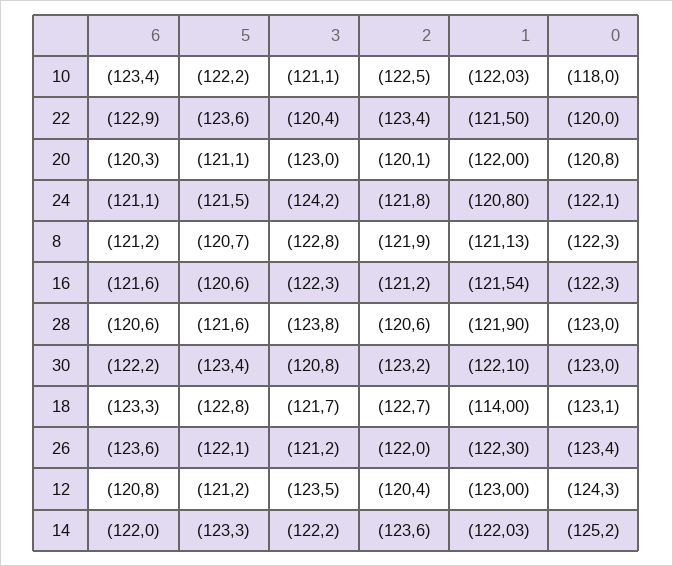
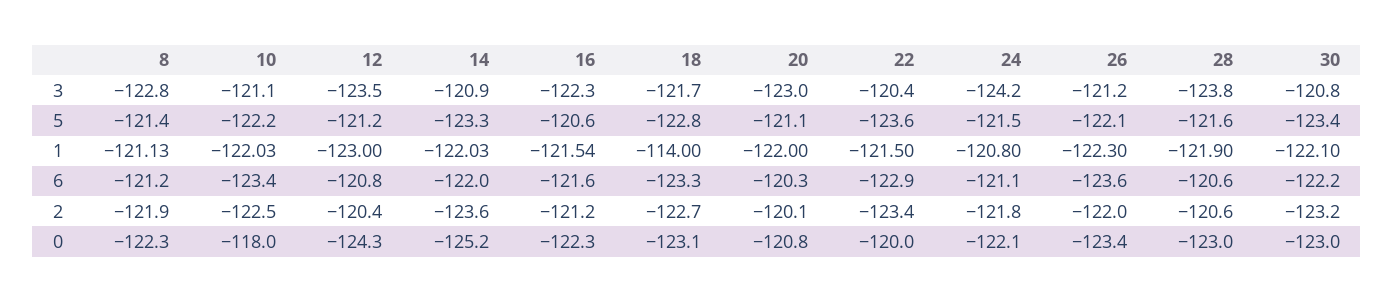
  {
    "6": {
      "10": -123.4,
      "22": -122.9,
      "20": -120.3,
      "24": -121.1,
      "8": -121.2,
      "16": -121.6,
      "28": -120.6,
      "30": -122.2,
      "18": -123.3,
      "26": -123.6,
      "12": -120.8,
      "14": -122
    },
    "5": {
      "10": -122.2,
      "22": -123.6,
      "20": -121.1,
      "24": -121.5,
-     "8": -120.7,
+     "8": -121.4,
      "16": -120.6,
      "28": -121.6,
      "30": -123.4,
      "18": -122.8,
      "26": -122.1,
      "12": -121.2,
      "14": -123.3
    },
    "3": {
      "10": -121.1,
      "22": -120.4,
      "20": -123,
      "24": -124.2,
      "8": -122.8,
      "16": -122.3,
      "28": -123.8,
      "30": -120.8,
      "18": -121.7,
      "26": -121.2,
      "12": -123.5,
-     "14": -122.2
+     "14": -120.9
    },
    "2": {
      "10": -122.5,
      "22": -123.4,
      "20": -120.1,
      "24": -121.8,
      "8": -121.9,
      "16": -121.2,
      "28": -120.6,
      "30": -123.2,
      "18": -122.7,
      "26": -122,
      "12": -120.4,
      "14": -123.6
    },
    "1": {
      "10": -122.03,
      "22": -121.5,
      "20": -122,
      "24": -120.8,
      "8": -121.13,
      "16": -121.54,
      "28": -121.9,
      "30": -122.1,
      "18": -114,
      "26": -122.3,
      "12": -123,
      "14": -122.03
    },
    "0": {
      "10": -118,
      "22": -120,
      "20": -120.8,
      "24": -122.1,
      "8": -122.3,
      "16": -122.3,
      "28": -123,
      "30": -123,
      "18": -123.1,
      "26": -123.4,
      "12": -124.3,
      "14": -125.2
    }
  }

